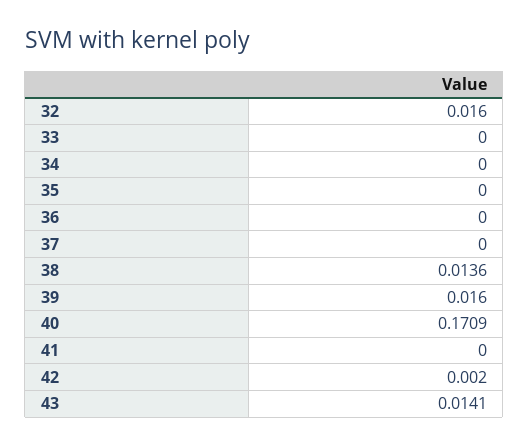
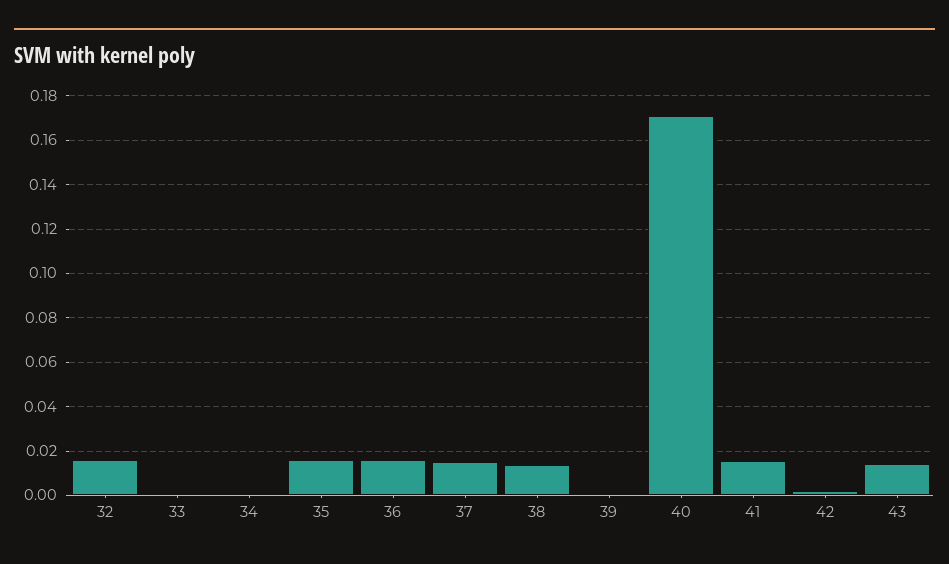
  {
    "32": 0.016,
    "33": 0,
    "34": 0,
-   "35": 0,
+   "35": 0.015,
-   "36": 0,
+   "36": 0.015,
-   "37": 0,
+   "37": 0.015,
    "38": 0.0136,
-   "39": 0.016,
+   "39": 0,
    "40": 0.1709,
-   "41": 0,
+   "41": 0.015,
    "42": 0.002,
    "43": 0.0141
  }

